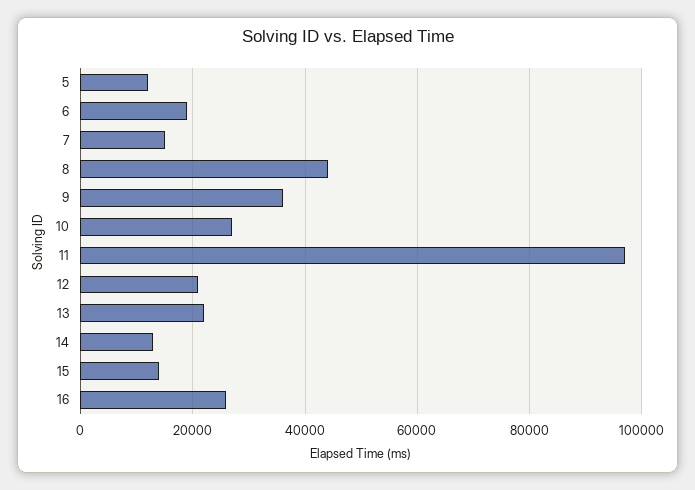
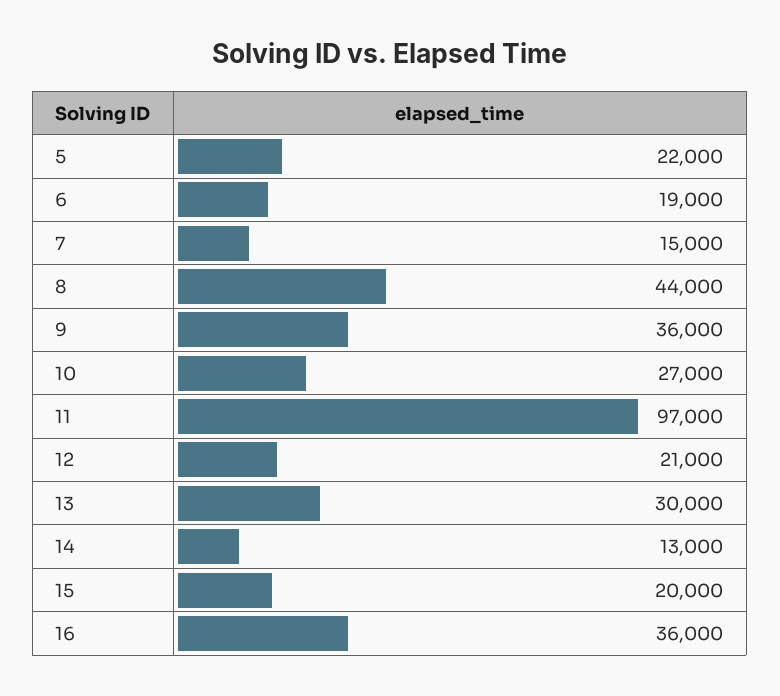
  {
-   "5": 12000,
+   "5": 22000,
    "6": 19000,
    "7": 15000,
    "8": 44000,
    "9": 36000,
    "10": 27000,
    "11": 97000,
    "12": 21000,
-   "13": 22000,
+   "13": 30000,
    "14": 13000,
-   "15": 14000,
+   "15": 20000,
-   "16": 26000
+   "16": 36000
  }

